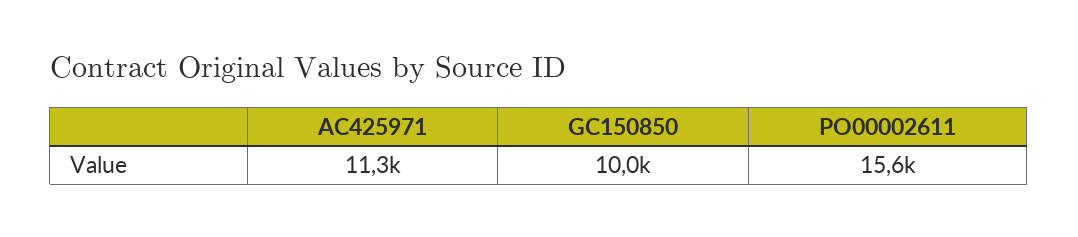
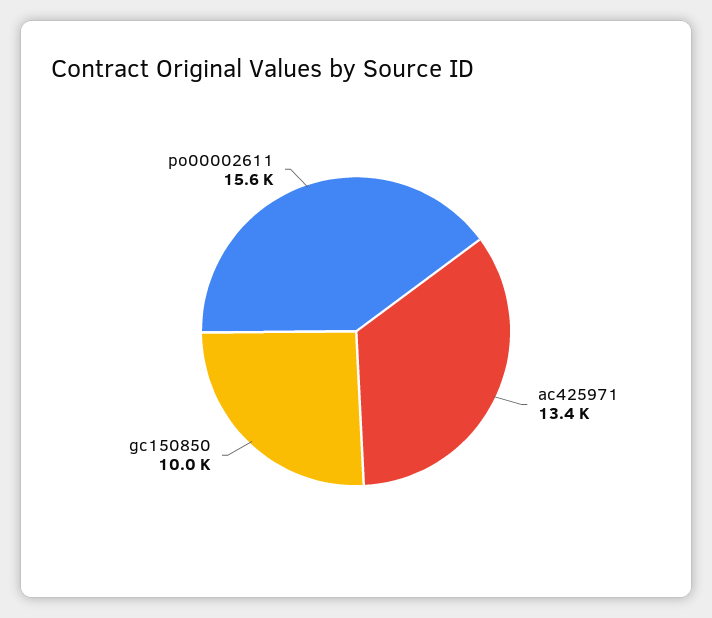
  {
-   "AC425971": 11300,
+   "AC425971": 13400,
    "GC150850": 10000,
    "PO00002611": 15600
  }

